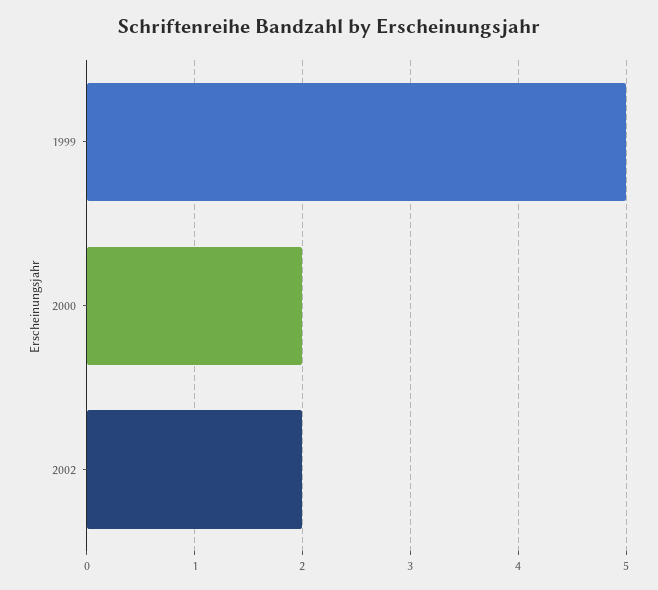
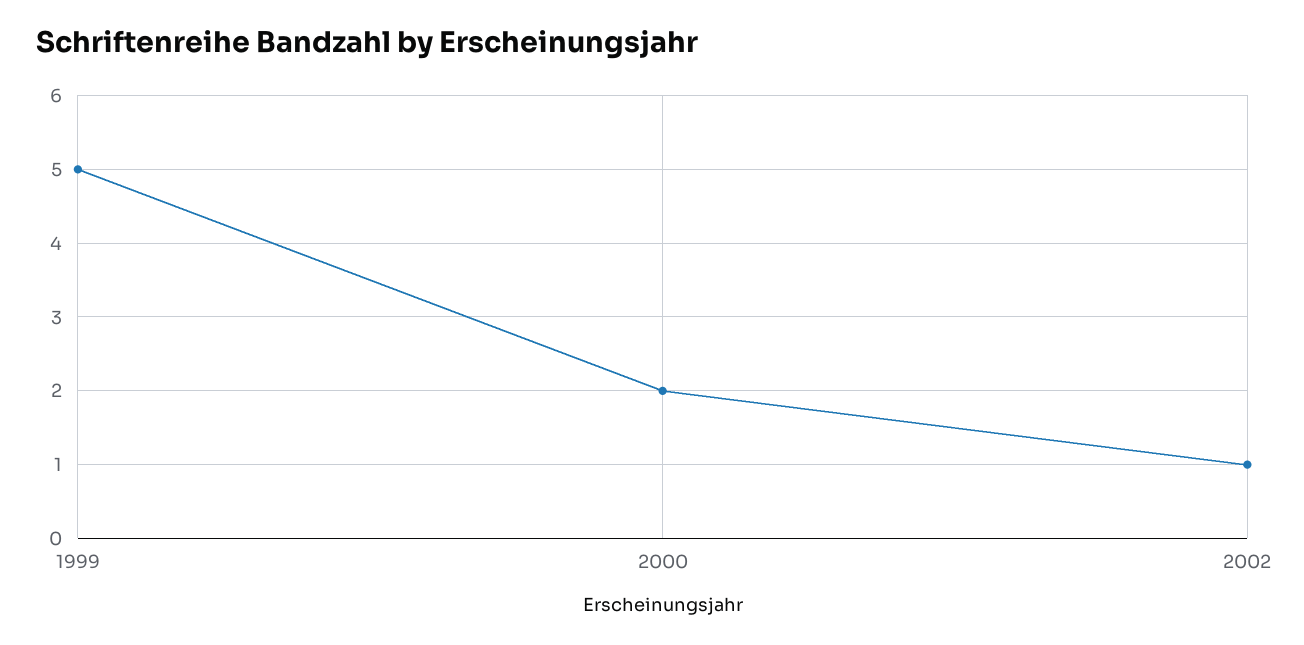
  {
    "1999": 5,
    "2000": 2,
-   "2002": 2
+   "2002": 1
  }

